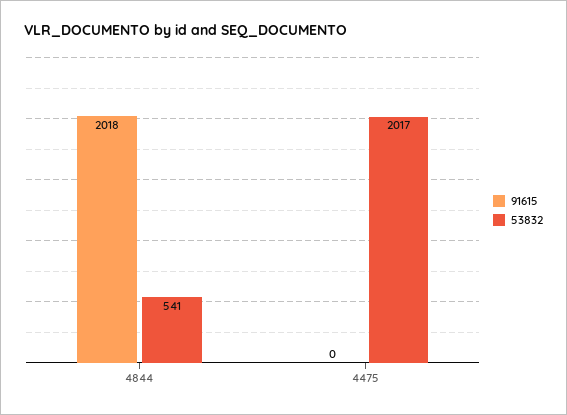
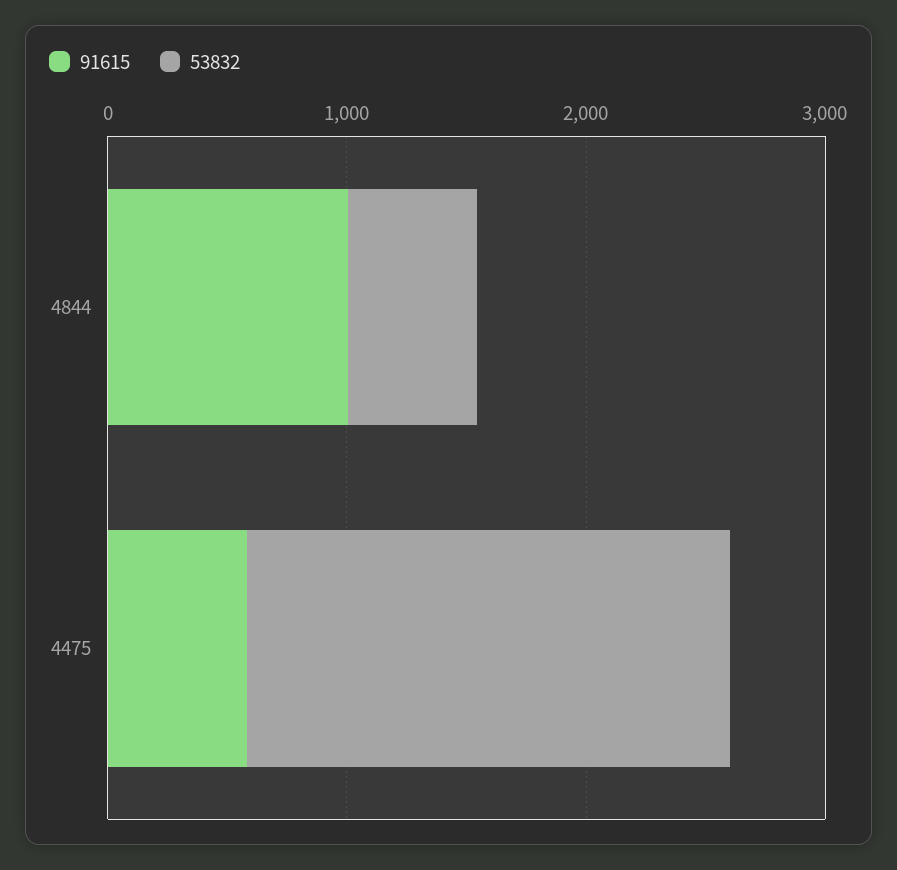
  {
    "91615": {
-     "4844": 2018,
+     "4844": 1000,
-     "4475": 0
+     "4475": 600
    },
    "53832": {
      "4844": 541,
      "4475": 2017
    }
  }

